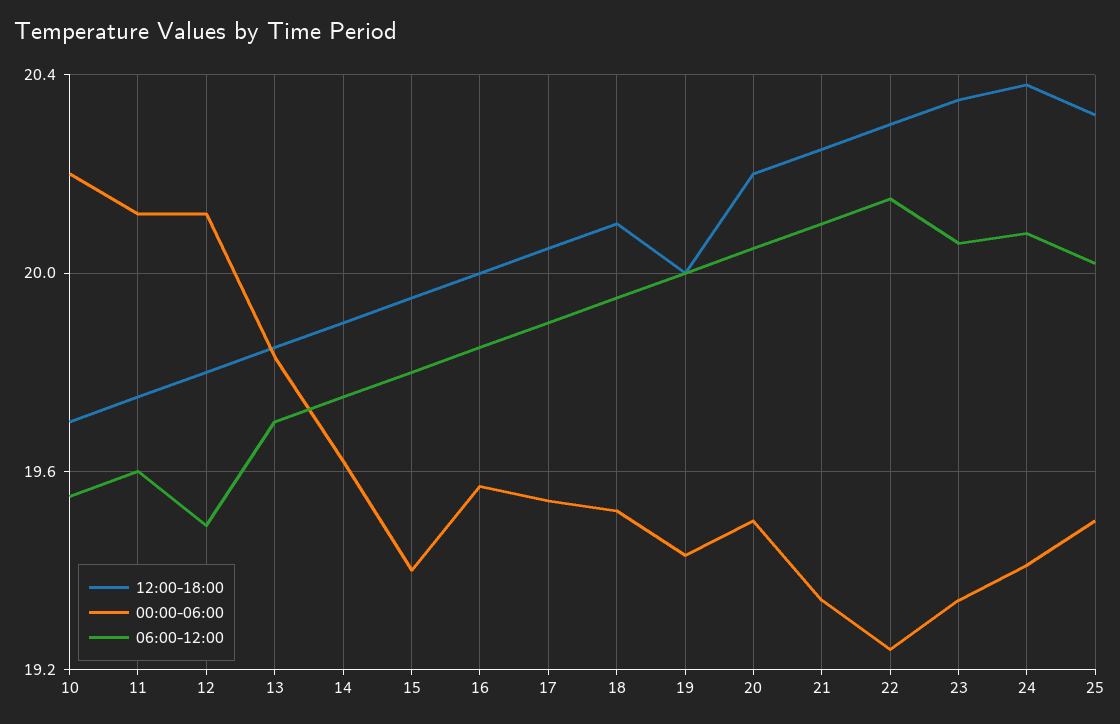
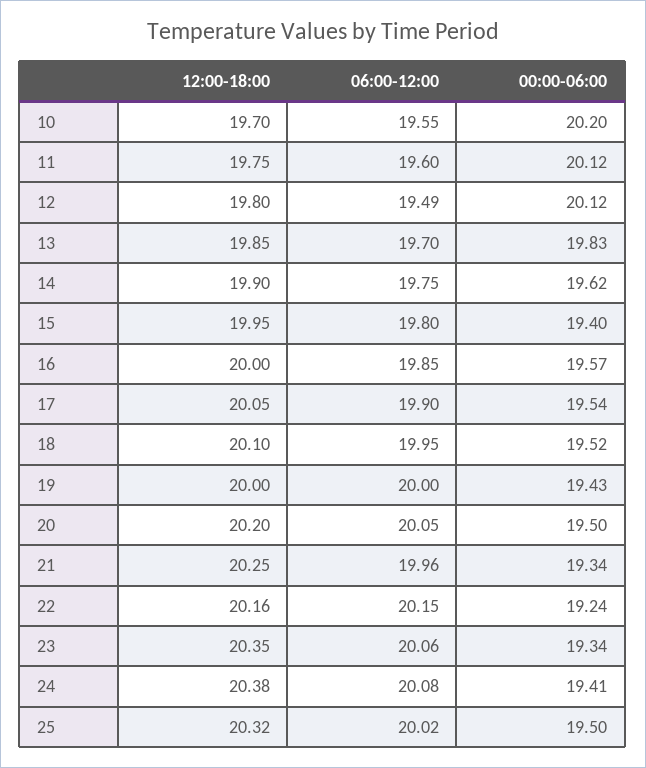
  {
    "12:00-18:00": {
      "10": 19.7,
      "11": 19.75,
      "12": 19.8,
      "13": 19.85,
      "14": 19.9,
      "15": 19.95,
      "16": 20,
      "17": 20.05,
      "18": 20.1,
      "19": 20,
      "20": 20.2,
      "21": 20.25,
-     "22": 20.3,
+     "22": 20.16,
      "23": 20.35,
      "24": 20.38,
      "25": 20.32
    },
    "00:00-06:00": {
      "10": 20.2,
      "11": 20.12,
      "12": 20.12,
      "13": 19.83,
      "14": 19.62,
      "15": 19.4,
      "16": 19.57,
      "17": 19.54,
      "18": 19.52,
      "19": 19.43,
      "20": 19.5,
      "21": 19.34,
      "22": 19.24,
      "23": 19.34,
      "24": 19.41,
      "25": 19.5
    },
    "06:00-12:00": {
      "10": 19.55,
      "11": 19.6,
      "12": 19.49,
      "13": 19.7,
      "14": 19.75,
      "15": 19.8,
      "16": 19.85,
      "17": 19.9,
      "18": 19.95,
      "19": 20,
      "20": 20.05,
-     "21": 20.1,
+     "21": 19.96,
      "22": 20.15,
      "23": 20.06,
      "24": 20.08,
      "25": 20.02
    }
  }

